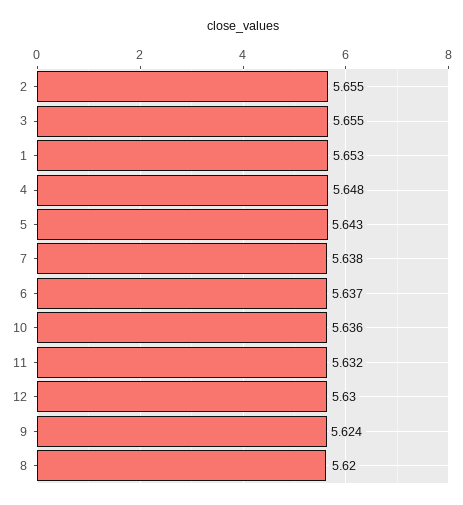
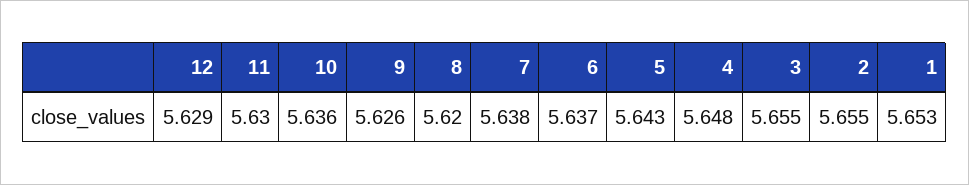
  {
    "2": 5.655,
    "3": 5.655,
    "1": 5.653,
    "4": 5.648,
    "5": 5.643,
    "7": 5.638,
    "6": 5.637,
    "10": 5.636,
-   "11": 5.632,
+   "11": 5.63,
-   "12": 5.63,
+   "12": 5.629,
-   "9": 5.624,
+   "9": 5.626,
    "8": 5.62
  }

